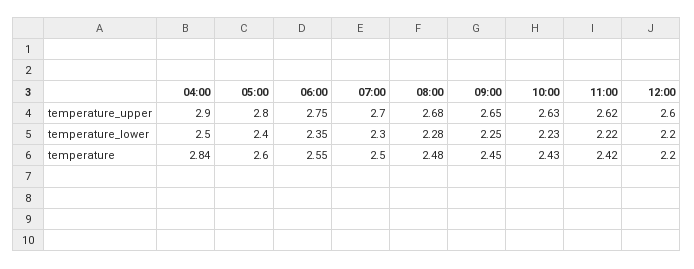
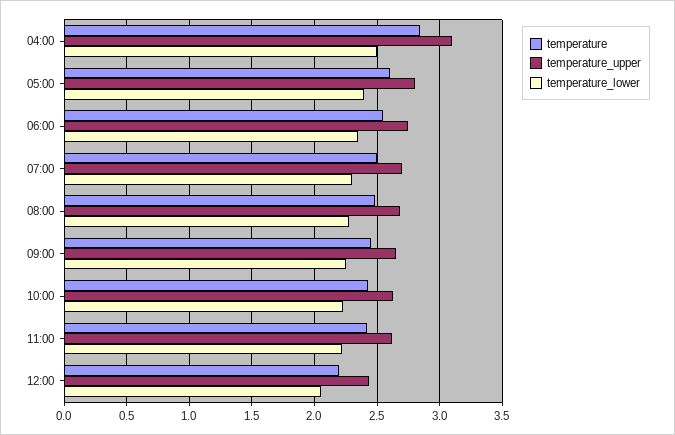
  {
    "temperature_upper": {
-     "04:00": 2.9,
+     "04:00": 3.1,
      "05:00": 2.8,
      "06:00": 2.75,
      "07:00": 2.7,
      "08:00": 2.68,
      "09:00": 2.65,
      "10:00": 2.63,
      "11:00": 2.62,
-     "12:00": 2.6
+     "12:00": 2.45
    },
    "temperature_lower": {
      "04:00": 2.5,
      "05:00": 2.4,
      "06:00": 2.35,
      "07:00": 2.3,
      "08:00": 2.28,
      "09:00": 2.25,
      "10:00": 2.23,
      "11:00": 2.22,
-     "12:00": 2.2
+     "12:00": 2.05
    },
    "temperature": {
      "04:00": 2.84,
      "05:00": 2.6,
      "06:00": 2.55,
      "07:00": 2.5,
      "08:00": 2.48,
      "09:00": 2.45,
      "10:00": 2.43,
      "11:00": 2.42,
      "12:00": 2.2
    }
  }

